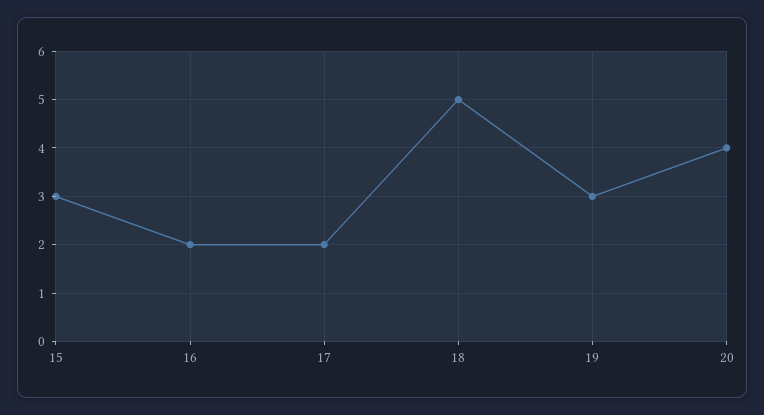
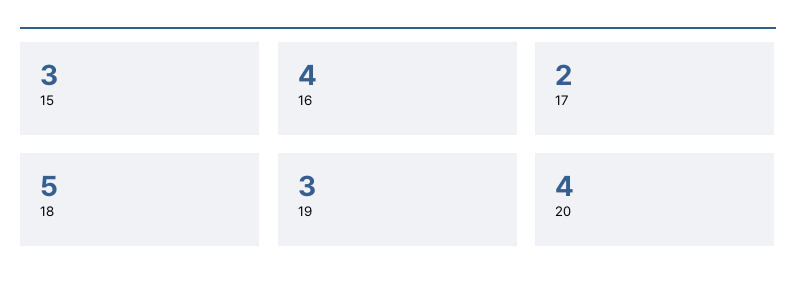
  {
    "15": 3,
-   "16": 2,
+   "16": 4,
    "17": 2,
    "18": 5,
    "19": 3,
    "20": 4
  }

